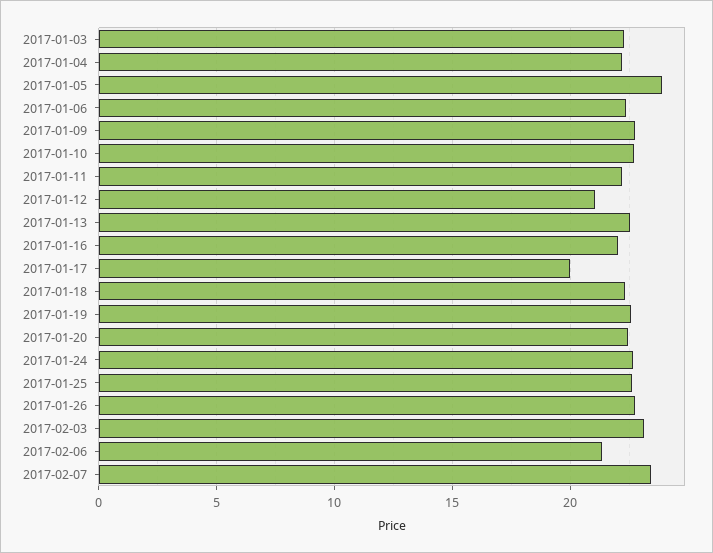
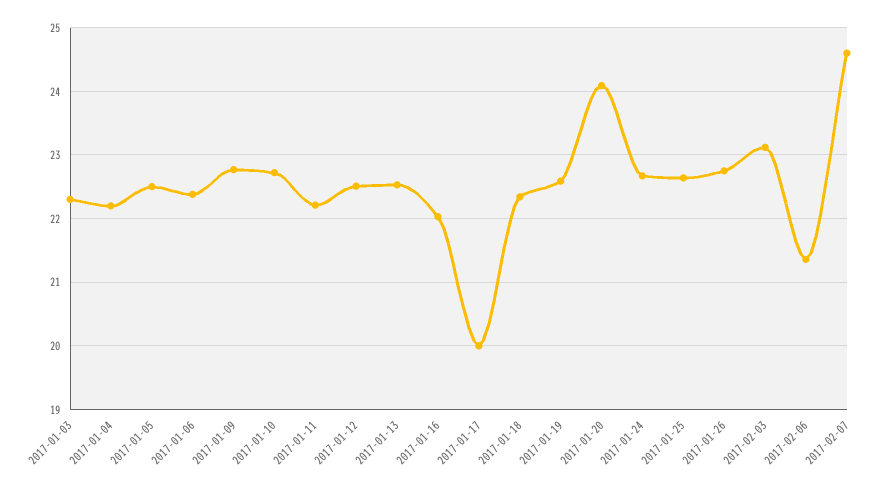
  {
    "2017-01-03": 22.3,
    "2017-01-04": 22.2,
-   "2017-01-05": 24,
+   "2017-01-05": 22.5,
    "2017-01-06": 22.4,
    "2017-01-09": 22.8,
    "2017-01-10": 22.7,
    "2017-01-11": 22.2,
-   "2017-01-12": 21,
+   "2017-01-12": 22.5,
    "2017-01-13": 22.5,
    "2017-01-16": 22,
    "2017-01-17": 20,
    "2017-01-18": 22.3,
    "2017-01-19": 22.6,
-   "2017-01-20": 22.5,
+   "2017-01-20": 24.1,
    "2017-01-24": 22.7,
    "2017-01-25": 22.6,
    "2017-01-26": 22.8,
    "2017-02-03": 23.1,
    "2017-02-06": 21.4,
-   "2017-02-07": 23.5
+   "2017-02-07": 24.6
  }

